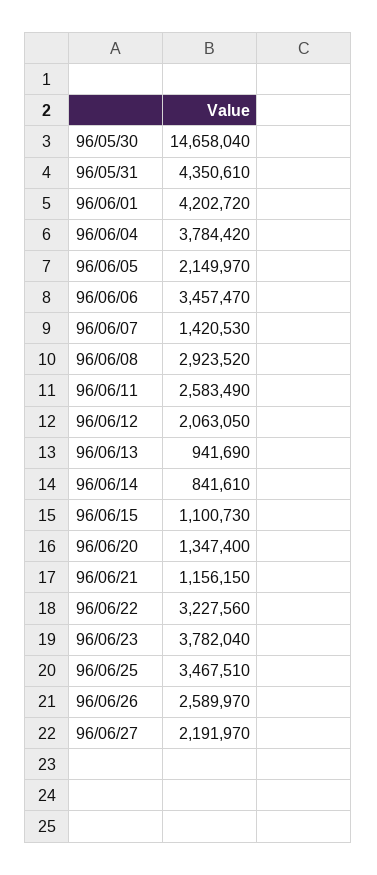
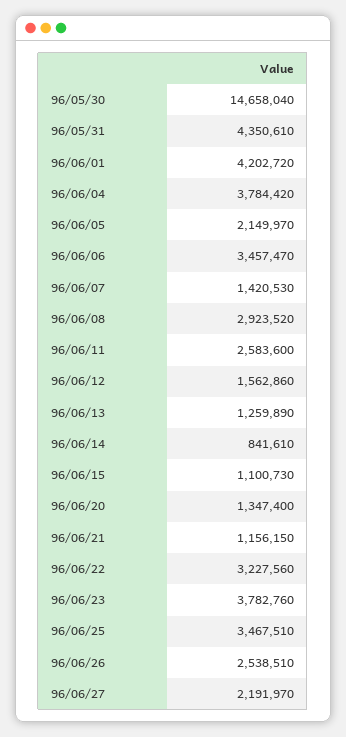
  {
    "96/05/30": 14658040,
    "96/05/31": 4350610,
    "96/06/01": 4202720,
    "96/06/04": 3784420,
    "96/06/05": 2149970,
    "96/06/06": 3457470,
    "96/06/07": 1420530,
    "96/06/08": 2923520,
-   "96/06/11": 2583490,
+   "96/06/11": 2583600,
-   "96/06/12": 2063050,
+   "96/06/12": 1562860,
-   "96/06/13": 941690,
+   "96/06/13": 1259890,
    "96/06/14": 841610,
    "96/06/15": 1100730,
    "96/06/20": 1347400,
    "96/06/21": 1156150,
    "96/06/22": 3227560,
-   "96/06/23": 3782040,
+   "96/06/23": 3782760,
    "96/06/25": 3467510,
-   "96/06/26": 2589970,
+   "96/06/26": 2538510,
    "96/06/27": 2191970
  }

